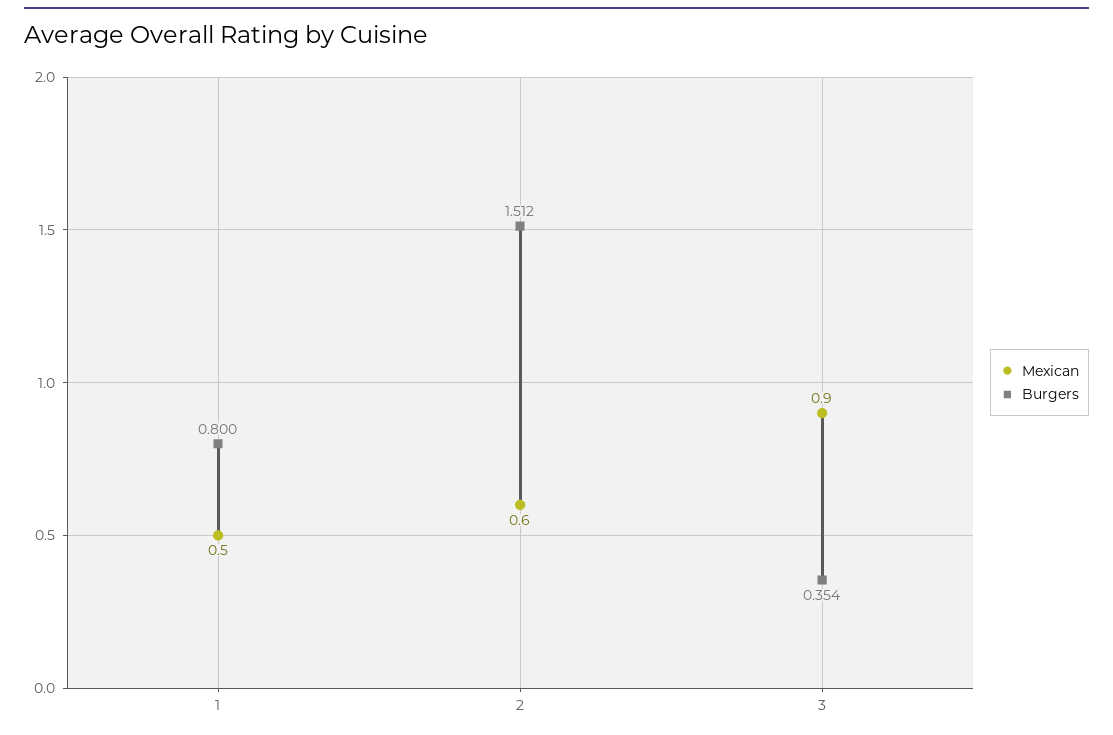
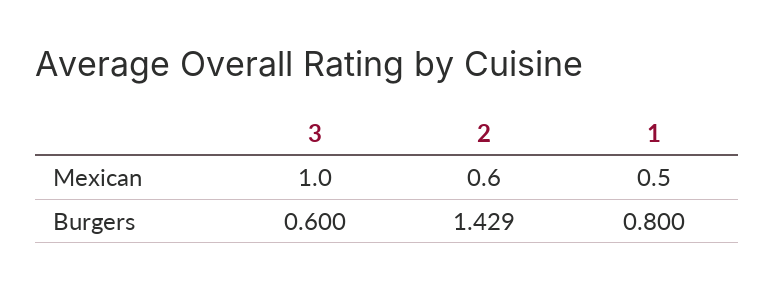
  {
    "Mexican": {
      "1": 0.5,
      "2": 0.6,
-     "3": 0.9
+     "3": 1
    },
    "Burgers": {
      "1": 0.8,
-     "2": 1.512,
+     "2": 1.429,
-     "3": 0.354
+     "3": 0.6
    }
  }

